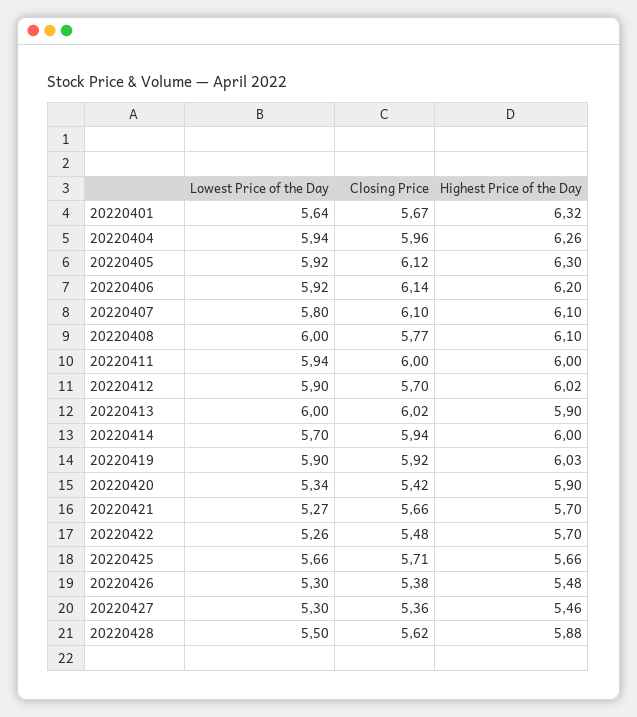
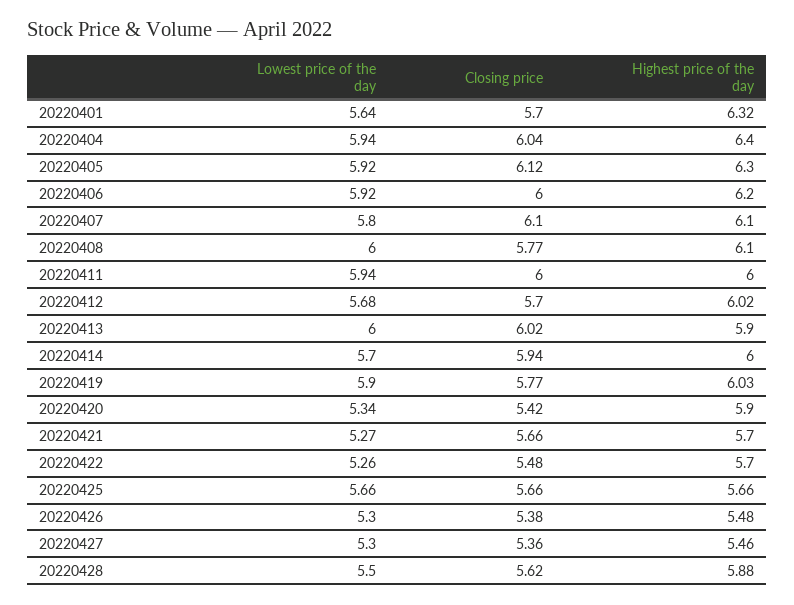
  {
    "Lowest Price of the Day": {
      "20220401": 5.64,
      "20220404": 5.94,
      "20220405": 5.92,
      "20220406": 5.92,
      "20220407": 5.8,
      "20220408": 6,
      "20220411": 5.94,
-     "20220412": 5.9,
+     "20220412": 5.68,
      "20220413": 6,
      "20220414": 5.7,
      "20220419": 5.9,
      "20220420": 5.34,
      "20220421": 5.27,
      "20220422": 5.26,
      "20220425": 5.66,
      "20220426": 5.3,
      "20220427": 5.3,
      "20220428": 5.5
    },
    "Closing Price": {
-     "20220401": 5.67,
+     "20220401": 5.7,
-     "20220404": 5.96,
+     "20220404": 6.04,
      "20220405": 6.12,
-     "20220406": 6.14,
+     "20220406": 6,
      "20220407": 6.1,
      "20220408": 5.77,
      "20220411": 6,
      "20220412": 5.7,
      "20220413": 6.02,
      "20220414": 5.94,
-     "20220419": 5.92,
+     "20220419": 5.77,
      "20220420": 5.42,
      "20220421": 5.66,
      "20220422": 5.48,
-     "20220425": 5.71,
+     "20220425": 5.66,
      "20220426": 5.38,
      "20220427": 5.36,
      "20220428": 5.62
    },
    "Highest Price of the Day": {
      "20220401": 6.32,
-     "20220404": 6.26,
+     "20220404": 6.4,
      "20220405": 6.3,
      "20220406": 6.2,
      "20220407": 6.1,
      "20220408": 6.1,
      "20220411": 6,
      "20220412": 6.02,
      "20220413": 5.9,
      "20220414": 6,
      "20220419": 6.03,
      "20220420": 5.9,
      "20220421": 5.7,
      "20220422": 5.7,
      "20220425": 5.66,
      "20220426": 5.48,
      "20220427": 5.46,
      "20220428": 5.88
    }
  }

